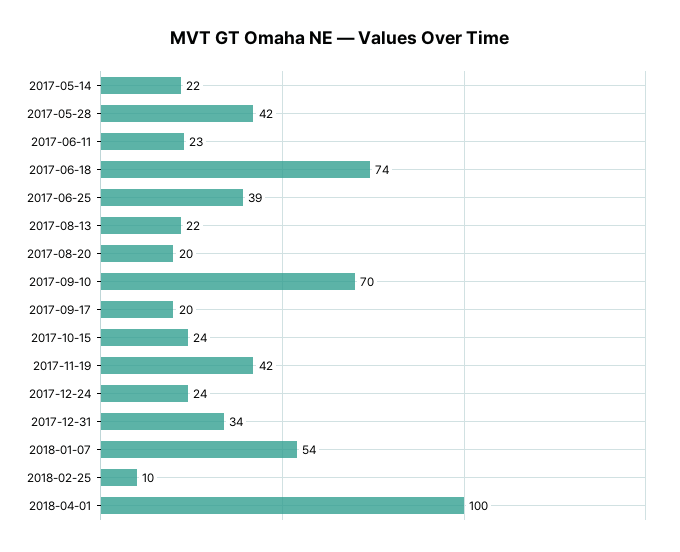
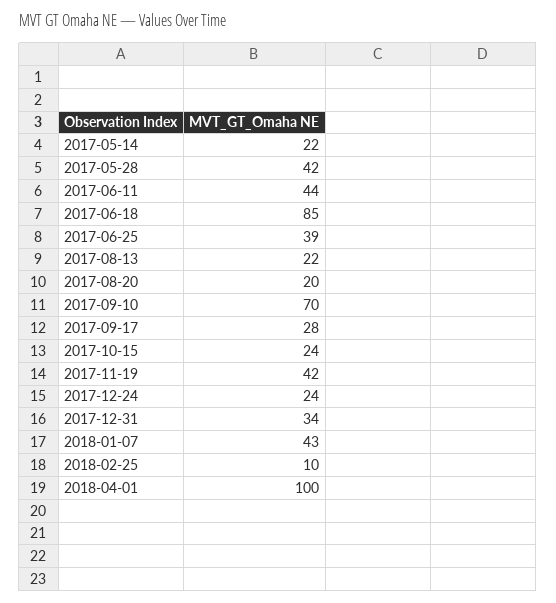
  {
    "2017-05-14": 22,
    "2017-05-28": 42,
-   "2017-06-11": 23,
+   "2017-06-11": 44,
-   "2017-06-18": 74,
+   "2017-06-18": 85,
    "2017-06-25": 39,
    "2017-08-13": 22,
    "2017-08-20": 20,
    "2017-09-10": 70,
-   "2017-09-17": 20,
+   "2017-09-17": 28,
    "2017-10-15": 24,
    "2017-11-19": 42,
    "2017-12-24": 24,
    "2017-12-31": 34,
-   "2018-01-07": 54,
+   "2018-01-07": 43,
    "2018-02-25": 10,
    "2018-04-01": 100
  }

